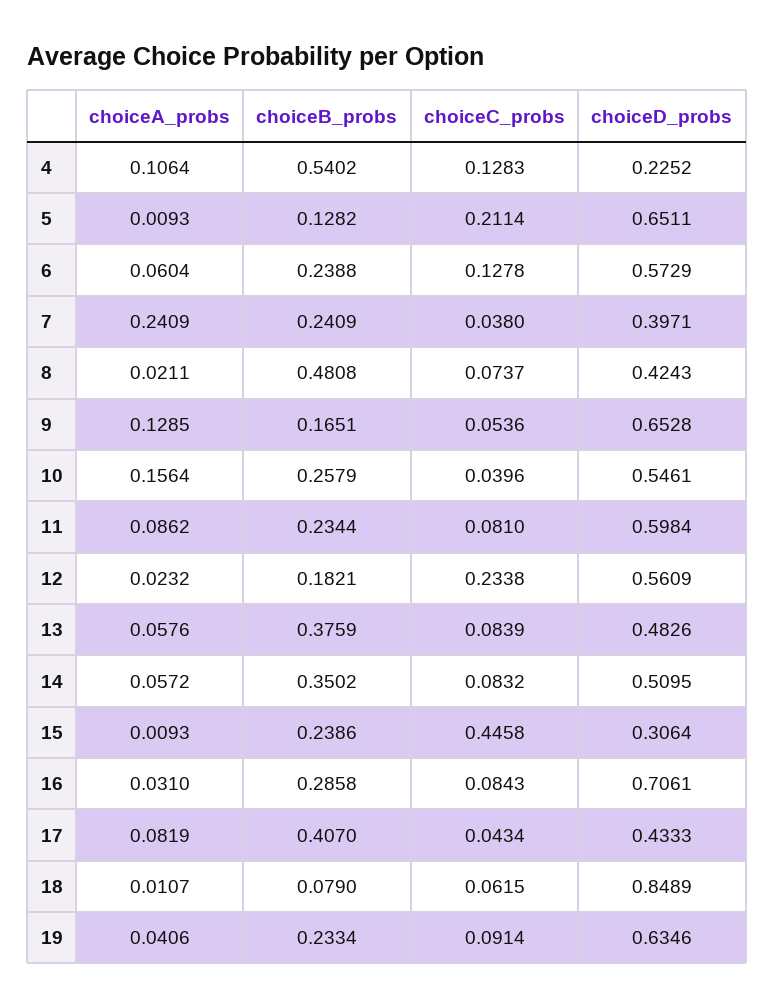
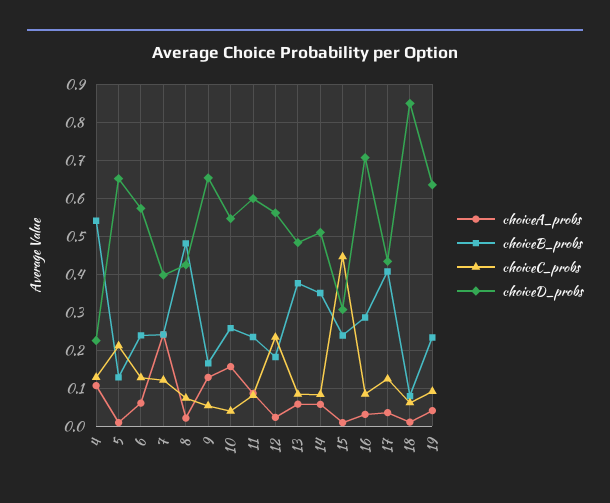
  {
    "choiceA_probs": {
      "4": 0.1064,
      "5": 0.0093,
      "6": 0.0604,
      "7": 0.2409,
      "8": 0.0211,
      "9": 0.1285,
      "10": 0.1564,
      "11": 0.0862,
      "12": 0.0232,
      "13": 0.0576,
      "14": 0.0572,
      "15": 0.0093,
      "16": 0.031,
-     "17": 0.0819,
+     "17": 0.04,
      "18": 0.0107,
      "19": 0.0406
    },
    "choiceB_probs": {
      "4": 0.5402,
      "5": 0.1282,
      "6": 0.2388,
      "7": 0.2409,
      "8": 0.4808,
      "9": 0.1651,
      "10": 0.2579,
      "11": 0.2344,
      "12": 0.1821,
      "13": 0.3759,
      "14": 0.3502,
      "15": 0.2386,
      "16": 0.2858,
      "17": 0.407,
      "18": 0.079,
      "19": 0.2334
    },
    "choiceC_probs": {
      "4": 0.1283,
      "5": 0.2114,
      "6": 0.1278,
-     "7": 0.038,
+     "7": 0.12,
      "8": 0.0737,
      "9": 0.0536,
      "10": 0.0396,
      "11": 0.081,
      "12": 0.2338,
      "13": 0.0839,
      "14": 0.0832,
      "15": 0.4458,
      "16": 0.0843,
-     "17": 0.0434,
+     "17": 0.12,
      "18": 0.0615,
      "19": 0.0914
    },
    "choiceD_probs": {
      "4": 0.2252,
      "5": 0.6511,
      "6": 0.5729,
      "7": 0.3971,
      "8": 0.4243,
      "9": 0.6528,
      "10": 0.5461,
      "11": 0.5984,
      "12": 0.5609,
      "13": 0.4826,
      "14": 0.5095,
      "15": 0.3064,
      "16": 0.7061,
      "17": 0.4333,
      "18": 0.8489,
      "19": 0.6346
    }
  }

